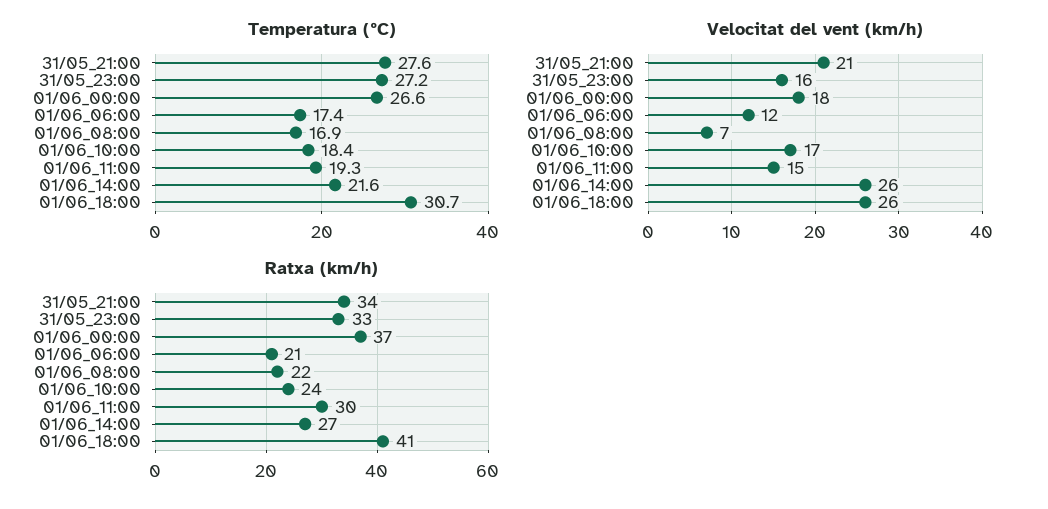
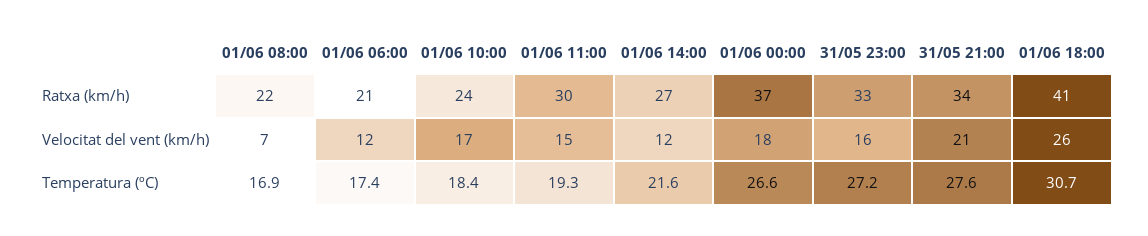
  {
    "Temperatura (ºC)": {
      "31/05_21:00": 27.6,
      "31/05_23:00": 27.2,
      "01/06_00:00": 26.6,
      "01/06_06:00": 17.4,
      "01/06_08:00": 16.9,
      "01/06_10:00": 18.4,
      "01/06_11:00": 19.3,
      "01/06_14:00": 21.6,
      "01/06_18:00": 30.7
    },
    "Velocitat del vent (km/h)": {
      "31/05_21:00": 21,
      "31/05_23:00": 16,
      "01/06_00:00": 18,
      "01/06_06:00": 12,
      "01/06_08:00": 7,
      "01/06_10:00": 17,
      "01/06_11:00": 15,
-     "01/06_14:00": 26,
+     "01/06_14:00": 12,
      "01/06_18:00": 26
    },
    "Ratxa (km/h)": {
      "31/05_21:00": 34,
      "31/05_23:00": 33,
      "01/06_00:00": 37,
      "01/06_06:00": 21,
      "01/06_08:00": 22,
      "01/06_10:00": 24,
      "01/06_11:00": 30,
      "01/06_14:00": 27,
      "01/06_18:00": 41
    }
  }

